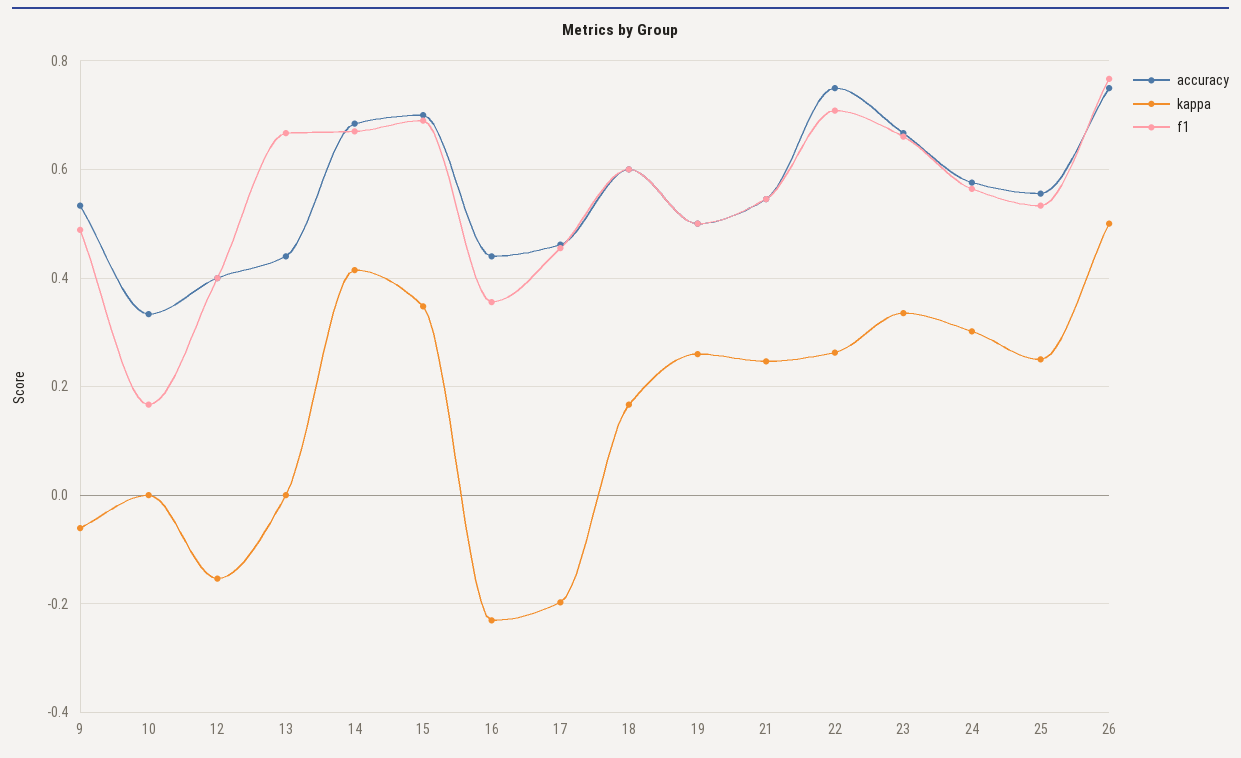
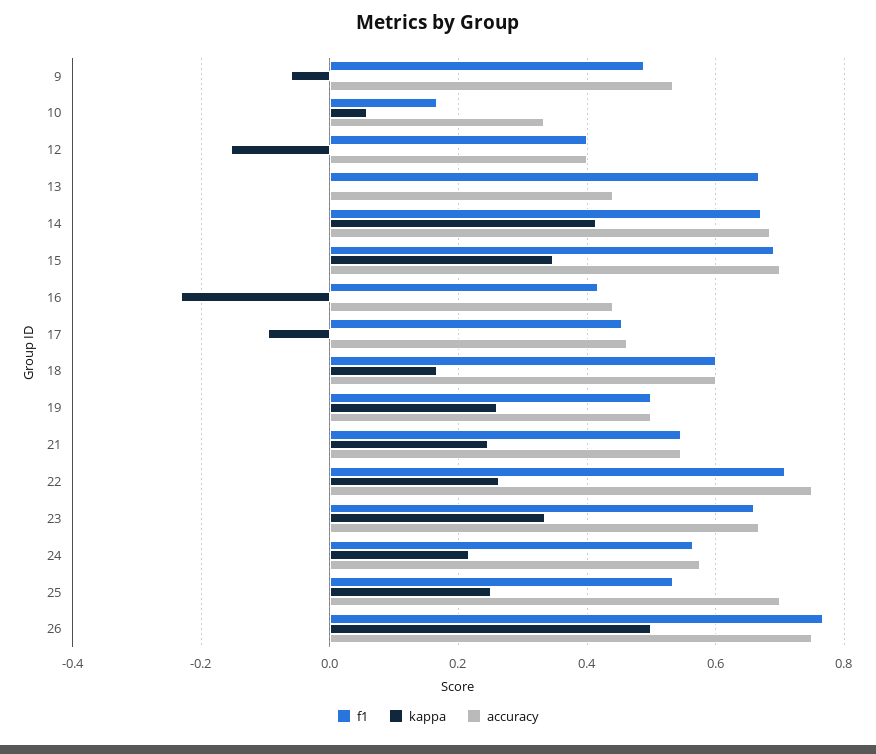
  {
    "accuracy": {
      "9": 0.54,
      "10": 0.34,
      "12": 0.4,
      "13": 0.44,
      "14": 0.68,
      "15": 0.7,
      "16": 0.44,
      "17": 0.46,
      "18": 0.6,
      "19": 0.5,
      "21": 0.54,
      "22": 0.76,
      "23": 0.66,
      "24": 0.58,
-     "25": 0.56,
+     "25": 0.7,
      "26": 0.76
    },
    "kappa": {
      "9": -0.06,
-     "10": 0,
+     "10": 0.06,
      "12": -0.16,
      "13": 0,
      "14": 0.42,
      "15": 0.34,
      "16": -0.24,
-     "17": -0.2,
+     "17": -0.1,
      "18": 0.16,
      "19": 0.26,
      "21": 0.24,
      "22": 0.26,
      "23": 0.34,
-     "24": 0.3,
+     "24": 0.22,
      "25": 0.26,
      "26": 0.5
    },
    "f1": {
      "9": 0.48,
      "10": 0.16,
      "12": 0.4,
      "13": 0.66,
      "14": 0.68,
      "15": 0.7,
-     "16": 0.36,
+     "16": 0.42,
      "17": 0.46,
      "18": 0.6,
      "19": 0.5,
      "21": 0.54,
      "22": 0.7,
      "23": 0.66,
      "24": 0.56,
      "25": 0.54,
      "26": 0.76
    }
  }

